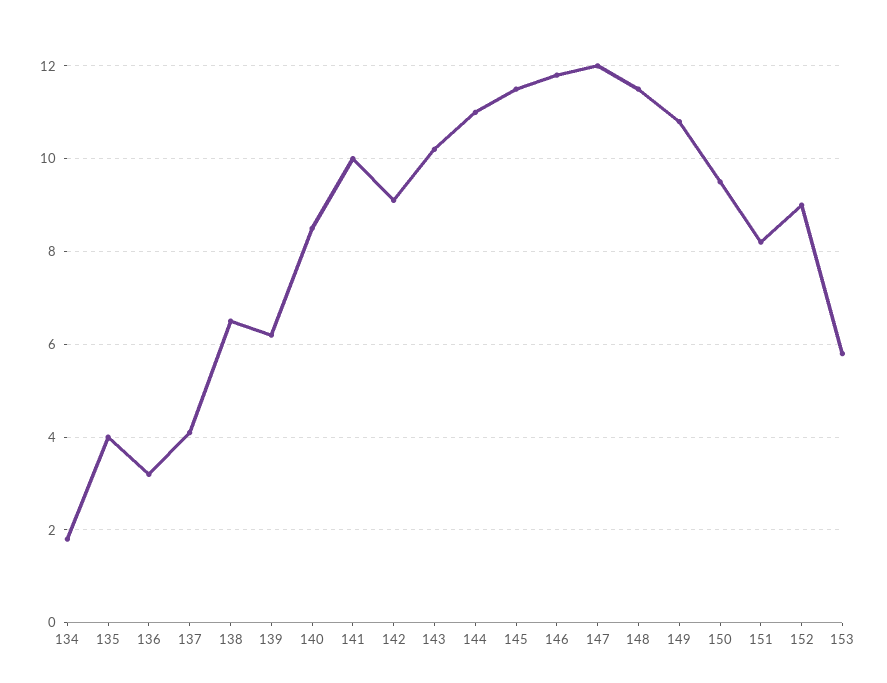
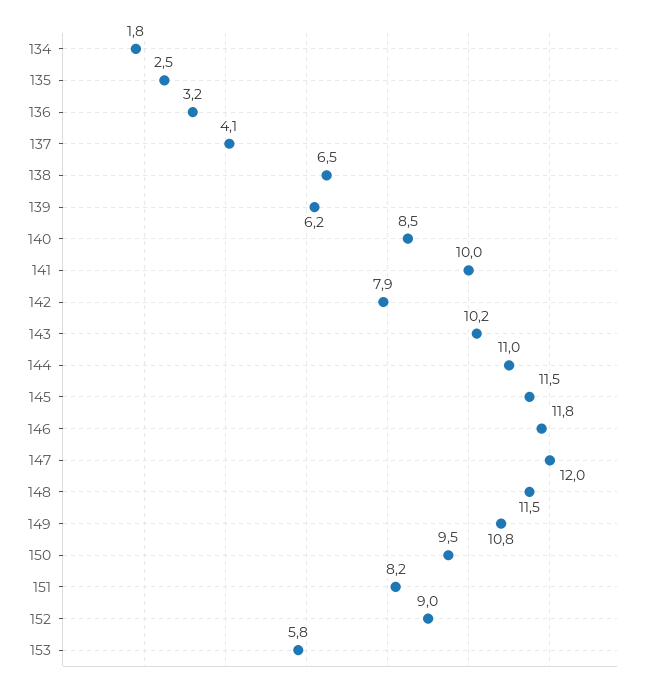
  {
    "134": 1.8,
-   "135": 4,
+   "135": 2.5,
    "136": 3.2,
    "137": 4.1,
    "138": 6.5,
    "139": 6.2,
    "140": 8.5,
    "141": 10,
-   "142": 9,
+   "142": 7.9,
    "143": 10.2,
    "144": 11,
    "145": 11.5,
    "146": 11.8,
    "147": 12,
    "148": 11.5,
    "149": 10.8,
    "150": 9.5,
    "151": 8.2,
    "152": 9,
    "153": 5.8
  }

